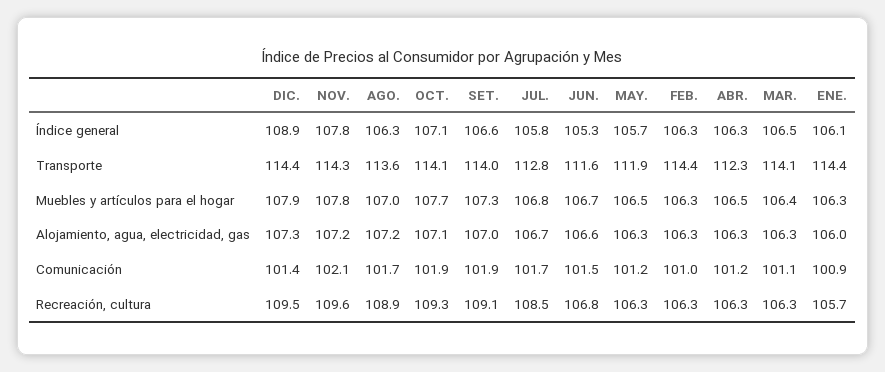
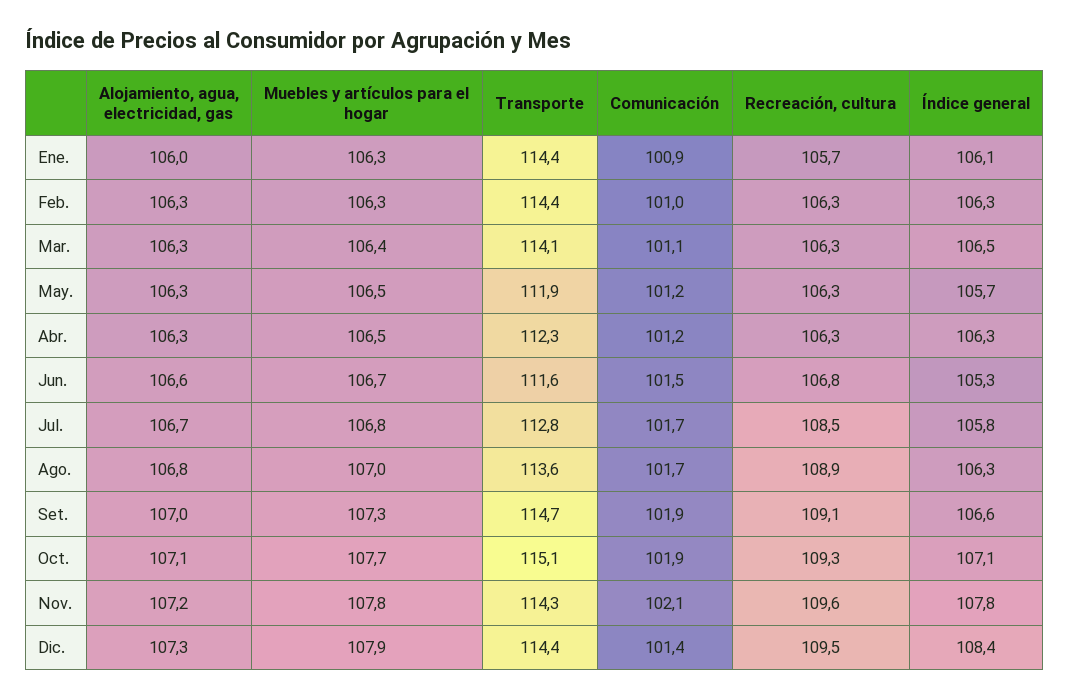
  {
    "DIC.": {
-     "Índice general": 108.9,
+     "Índice general": 108.4,
      "Transporte": 114.4,
      "Muebles y artículos para el hogar": 107.9,
      "Alojamiento, agua, electricidad, gas": 107.3,
      "Comunicación": 101.4,
      "Recreación, cultura": 109.5
    },
    "NOV.": {
      "Índice general": 107.8,
      "Transporte": 114.3,
      "Muebles y artículos para el hogar": 107.8,
      "Alojamiento, agua, electricidad, gas": 107.2,
      "Comunicación": 102.1,
      "Recreación, cultura": 109.6
    },
    "AGO.": {
      "Índice general": 106.3,
      "Transporte": 113.6,
      "Muebles y artículos para el hogar": 107,
-     "Alojamiento, agua, electricidad, gas": 107.2,
+     "Alojamiento, agua, electricidad, gas": 106.8,
      "Comunicación": 101.7,
      "Recreación, cultura": 108.9
    },
    "OCT.": {
      "Índice general": 107.1,
-     "Transporte": 114.1,
+     "Transporte": 115.1,
      "Muebles y artículos para el hogar": 107.7,
      "Alojamiento, agua, electricidad, gas": 107.1,
      "Comunicación": 101.9,
      "Recreación, cultura": 109.3
    },
    "SET.": {
      "Índice general": 106.6,
-     "Transporte": 114,
+     "Transporte": 114.7,
      "Muebles y artículos para el hogar": 107.3,
      "Alojamiento, agua, electricidad, gas": 107,
      "Comunicación": 101.9,
      "Recreación, cultura": 109.1
    },
    "JUL.": {
      "Índice general": 105.8,
      "Transporte": 112.8,
      "Muebles y artículos para el hogar": 106.8,
      "Alojamiento, agua, electricidad, gas": 106.7,
      "Comunicación": 101.7,
      "Recreación, cultura": 108.5
    },
    "JUN.": {
      "Índice general": 105.3,
      "Transporte": 111.6,
      "Muebles y artículos para el hogar": 106.7,
      "Alojamiento, agua, electricidad, gas": 106.6,
      "Comunicación": 101.5,
      "Recreación, cultura": 106.8
    },
    "MAY.": {
      "Índice general": 105.7,
      "Transporte": 111.9,
      "Muebles y artículos para el hogar": 106.5,
      "Alojamiento, agua, electricidad, gas": 106.3,
      "Comunicación": 101.2,
      "Recreación, cultura": 106.3
    },
    "FEB.": {
      "Índice general": 106.3,
      "Transporte": 114.4,
      "Muebles y artículos para el hogar": 106.3,
      "Alojamiento, agua, electricidad, gas": 106.3,
      "Comunicación": 101,
      "Recreación, cultura": 106.3
    },
    "ABR.": {
      "Índice general": 106.3,
      "Transporte": 112.3,
      "Muebles y artículos para el hogar": 106.5,
      "Alojamiento, agua, electricidad, gas": 106.3,
      "Comunicación": 101.2,
      "Recreación, cultura": 106.3
    },
    "MAR.": {
      "Índice general": 106.5,
      "Transporte": 114.1,
      "Muebles y artículos para el hogar": 106.4,
      "Alojamiento, agua, electricidad, gas": 106.3,
      "Comunicación": 101.1,
      "Recreación, cultura": 106.3
    },
    "ENE.": {
      "Índice general": 106.1,
      "Transporte": 114.4,
      "Muebles y artículos para el hogar": 106.3,
      "Alojamiento, agua, electricidad, gas": 106,
      "Comunicación": 100.9,
      "Recreación, cultura": 105.7
    }
  }

